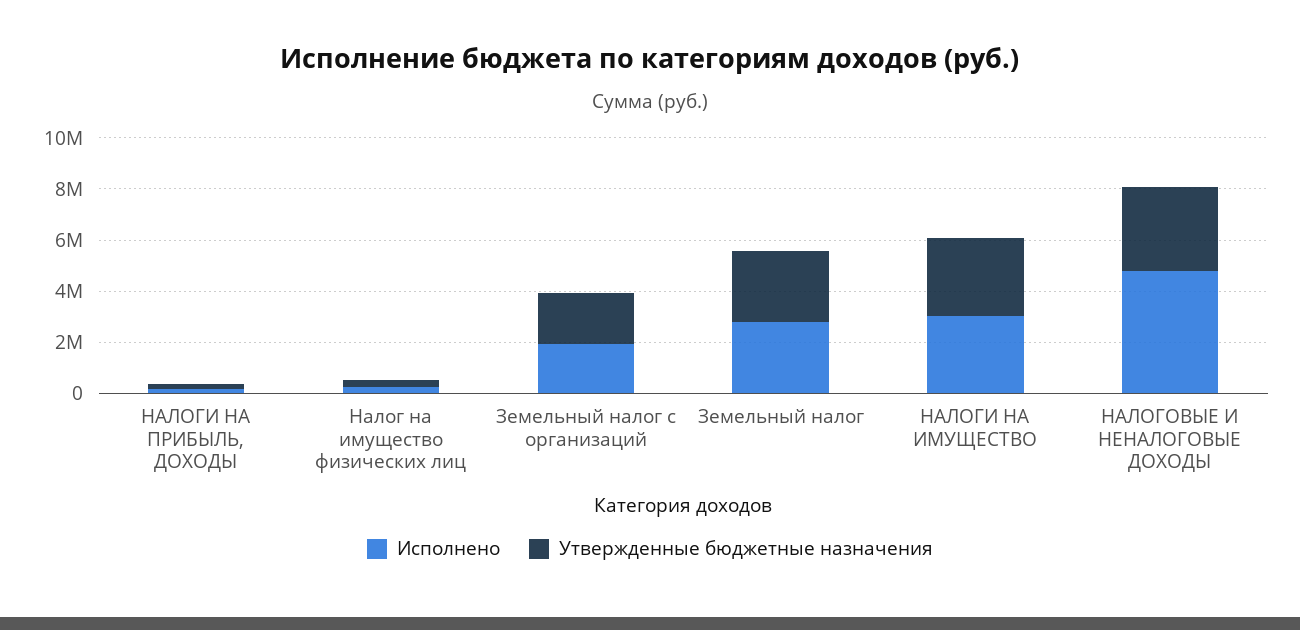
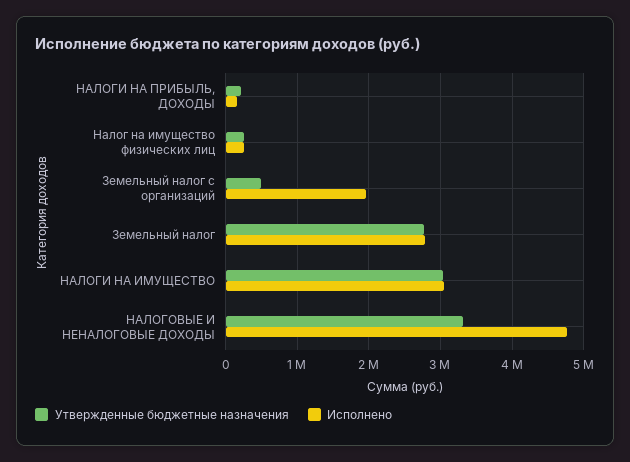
  {
    "Исполнено": {
      "НАЛОГИ НА ПРИБЫЛЬ, ДОХОДЫ": 200000,
      "Налог на имущество физических лиц": 300000,
      "Земельный налог с организаций": 2000000,
      "Земельный налог": 2800000,
      "НАЛОГИ НА ИМУЩЕСТВО": 3000000,
      "НАЛОГОВЫЕ И НЕНАЛОГОВЫЕ ДОХОДЫ": 4800000
    },
    "Утвержденные бюджетные назначения": {
      "НАЛОГИ НА ПРИБЫЛЬ, ДОХОДЫ": 200000,
      "Налог на имущество физических лиц": 300000,
-     "Земельный налог с организаций": 2000000,
+     "Земельный налог с организаций": 500000,
      "Земельный налог": 2800000,
      "НАЛОГИ НА ИМУЩЕСТВО": 3000000,
      "НАЛОГОВЫЕ И НЕНАЛОГОВЫЕ ДОХОДЫ": 3300000
    }
  }

